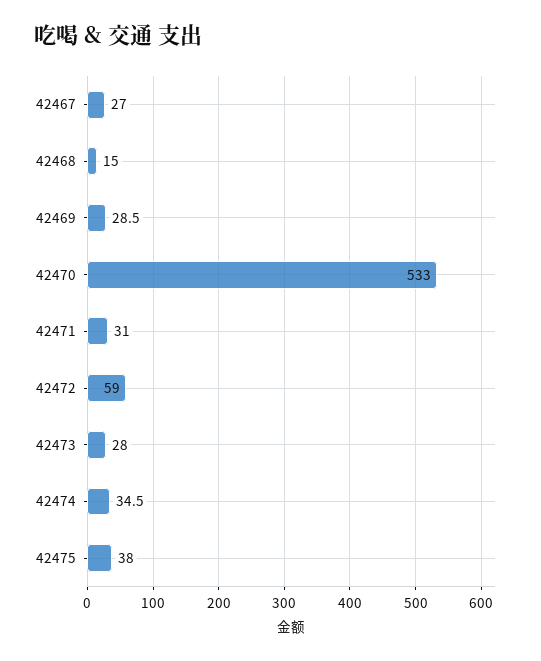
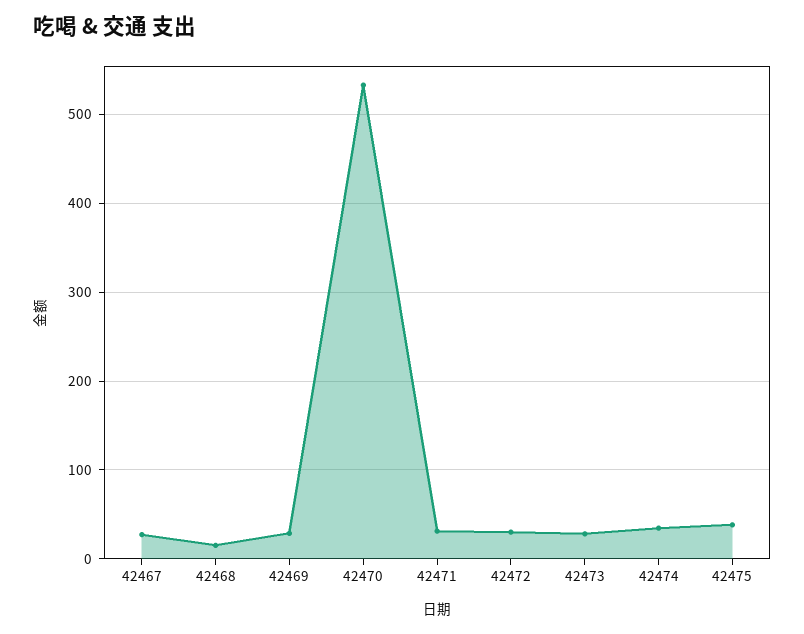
  {
    "42467": 27,
    "42468": 15,
    "42469": 28.5,
    "42470": 533,
    "42471": 31,
-   "42472": 59,
+   "42472": 30,
    "42473": 28,
    "42474": 34.5,
    "42475": 38
  }

